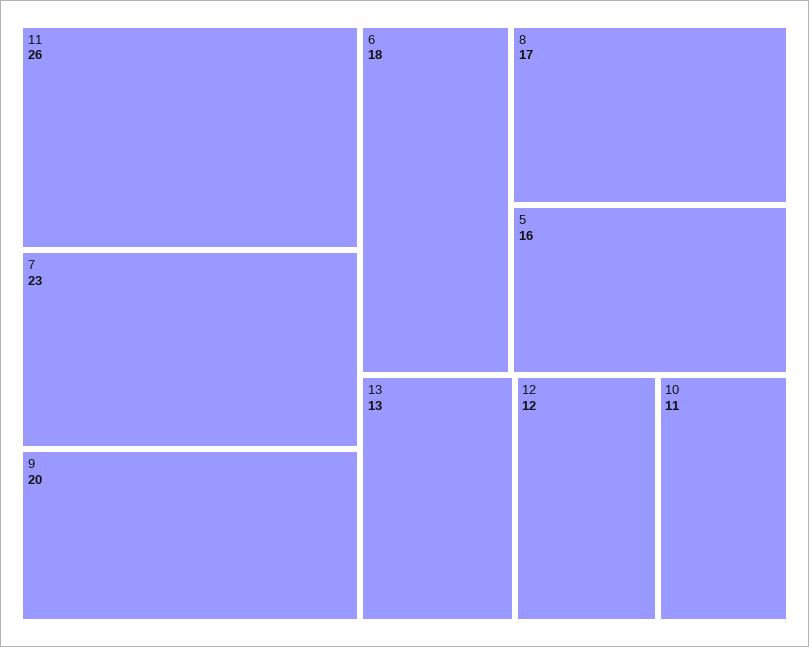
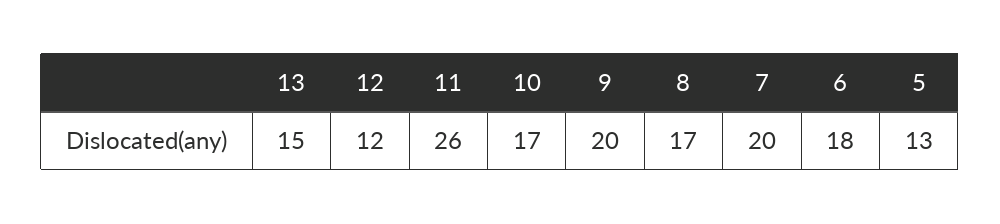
  {
    "11": 26,
-   "7": 23,
+   "7": 20,
    "9": 20,
    "6": 18,
    "8": 17,
-   "5": 16,
+   "5": 13,
-   "13": 13,
+   "13": 15,
    "12": 12,
-   "10": 11
+   "10": 17
  }

